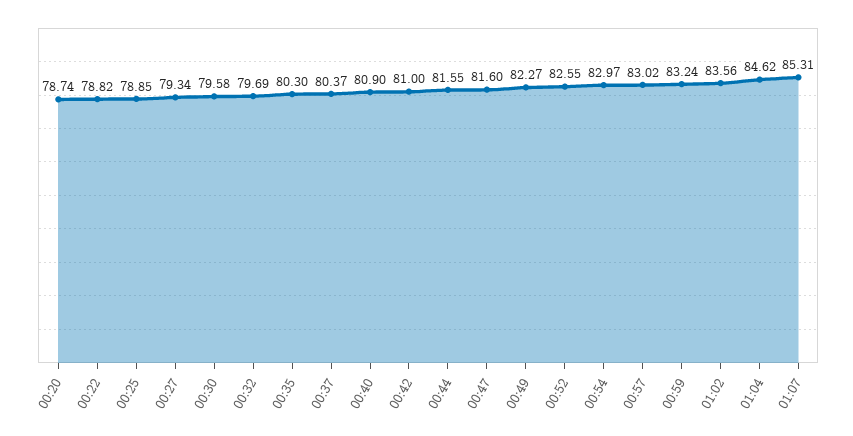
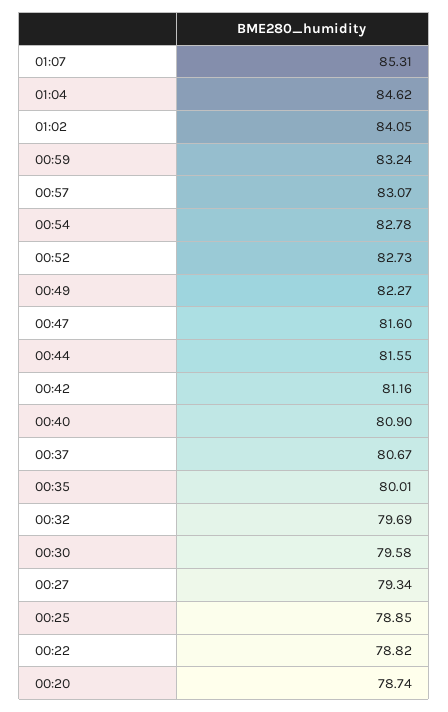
  {
    "00:20": 78.74,
    "00:22": 78.82,
    "00:25": 78.85,
    "00:27": 79.34,
    "00:30": 79.58,
    "00:32": 79.69,
-   "00:35": 80.3,
+   "00:35": 80.01,
-   "00:37": 80.37,
+   "00:37": 80.67,
    "00:40": 80.9,
-   "00:42": 81,
+   "00:42": 81.16,
    "00:44": 81.55,
    "00:47": 81.6,
    "00:49": 82.27,
-   "00:52": 82.55,
+   "00:52": 82.73,
-   "00:54": 82.97,
+   "00:54": 82.78,
-   "00:57": 83.02,
+   "00:57": 83.07,
    "00:59": 83.24,
-   "01:02": 83.56,
+   "01:02": 84.05,
    "01:04": 84.62,
    "01:07": 85.31
  }

